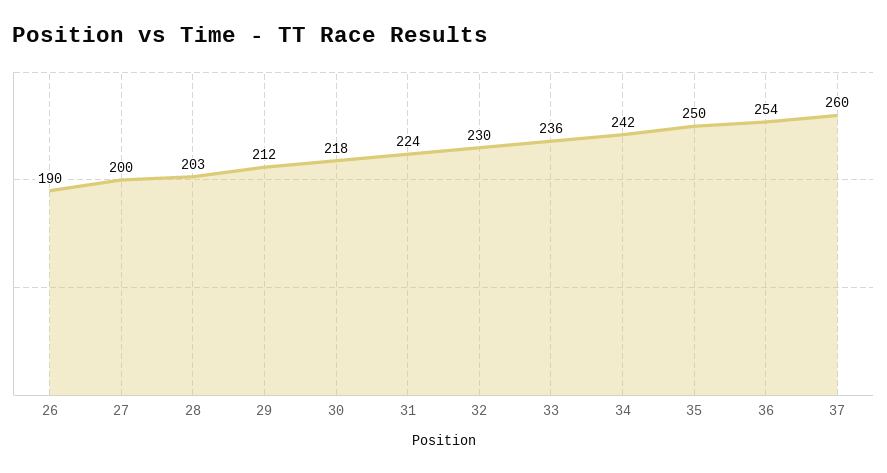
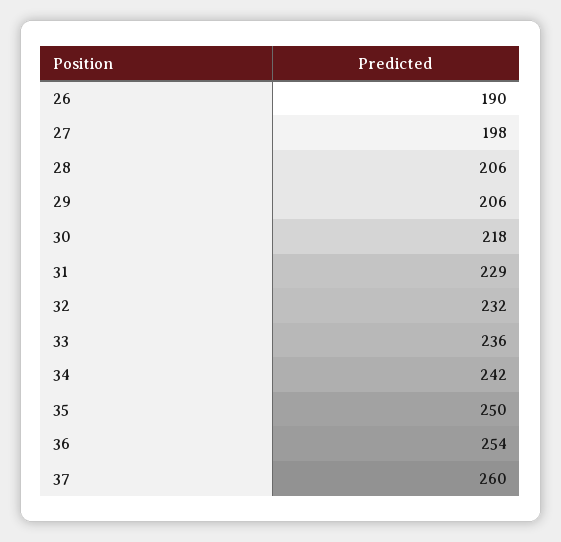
  {
    "26": 190,
-   "27": 200,
+   "27": 198,
-   "28": 203,
+   "28": 206,
-   "29": 212,
+   "29": 206,
    "30": 218,
-   "31": 224,
+   "31": 229,
-   "32": 230,
+   "32": 232,
    "33": 236,
    "34": 242,
    "35": 250,
    "36": 254,
    "37": 260
  }

